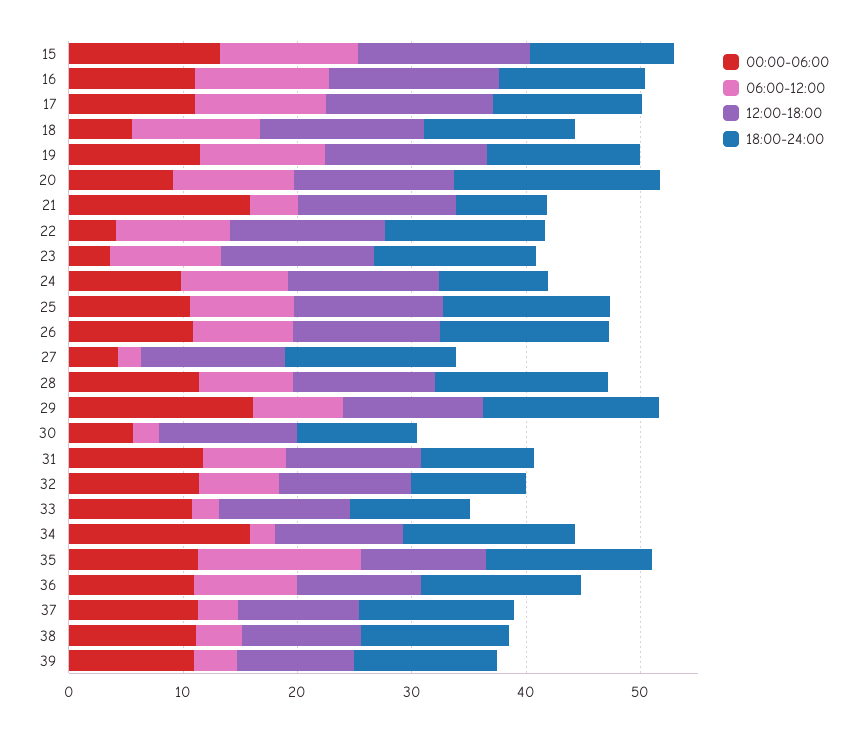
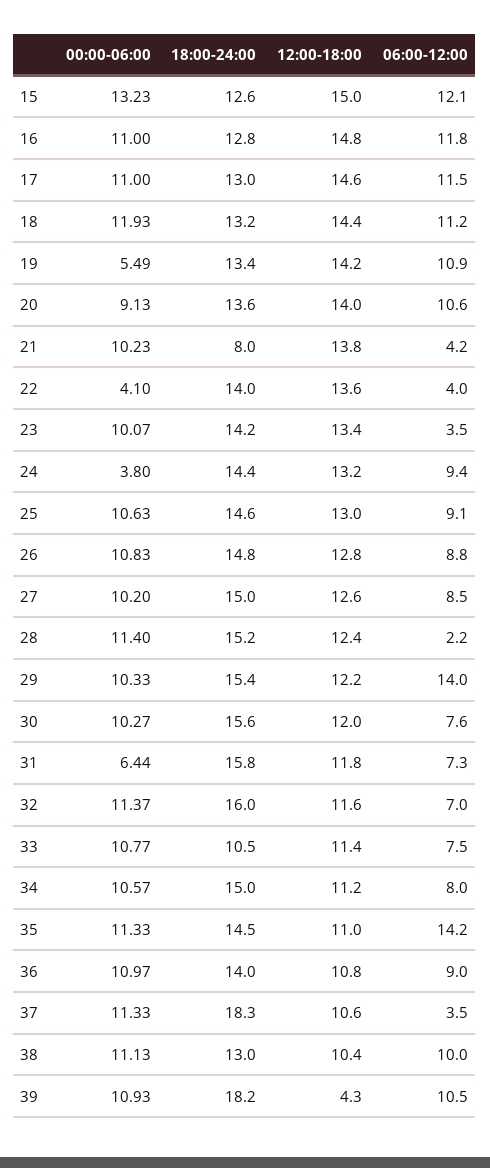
  {
    "00:00-06:00": {
      "15": 13.23,
      "16": 11,
      "17": 11,
-     "18": 6,
+     "18": 11.93,
-     "19": 12,
+     "19": 5.49,
      "20": 9.13,
-     "21": 16,
+     "21": 10.23,
      "22": 4.1,
-     "23": 4,
+     "23": 10.07,
-     "24": 10,
+     "24": 3.8,
      "25": 10.63,
      "26": 10.83,
-     "27": 4,
+     "27": 10.2,
      "28": 11.4,
-     "29": 16,
+     "29": 10.33,
-     "30": 6,
+     "30": 10.27,
-     "31": 12,
+     "31": 6.44,
      "32": 11.37,
      "33": 10.77,
-     "34": 16,
+     "34": 10.57,
      "35": 11.33,
      "36": 10.97,
      "37": 11.33,
      "38": 11.13,
      "39": 10.93
    },
    "06:00-12:00": {
      "15": 12.1,
      "16": 11.8,
      "17": 11.5,
      "18": 11.2,
      "19": 10.9,
      "20": 10.6,
      "21": 4.2,
-     "22": 10,
+     "22": 4,
-     "23": 10,
+     "23": 3.5,
      "24": 9.4,
      "25": 9.1,
      "26": 8.8,
-     "27": 2,
+     "27": 8.5,
-     "28": 8,
+     "28": 2.2,
-     "29": 8,
+     "29": 14,
-     "30": 2,
+     "30": 7.6,
      "31": 7.3,
      "32": 7,
-     "33": 2,
+     "33": 7.5,
-     "34": 2,
+     "34": 8,
      "35": 14.2,
      "36": 9,
      "37": 3.5,
-     "38": 4,
+     "38": 10,
-     "39": 4
+     "39": 10.5
    },
    "12:00-18:00": {
      "15": 15,
      "16": 14.8,
      "17": 14.6,
      "18": 14.4,
      "19": 14.2,
      "20": 14,
      "21": 13.8,
      "22": 13.6,
      "23": 13.4,
      "24": 13.2,
      "25": 13,
      "26": 12.8,
      "27": 12.6,
      "28": 12.4,
      "29": 12.2,
      "30": 12,
      "31": 11.8,
      "32": 11.6,
      "33": 11.4,
      "34": 11.2,
      "35": 11,
      "36": 10.8,
      "37": 10.6,
      "38": 10.4,
-     "39": 10
+     "39": 4.3
    },
    "18:00-24:00": {
      "15": 12.6,
      "16": 12.8,
      "17": 13,
      "18": 13.2,
      "19": 13.4,
-     "20": 18,
+     "20": 13.6,
      "21": 8,
      "22": 14,
      "23": 14.2,
-     "24": 10,
+     "24": 14.4,
      "25": 14.6,
      "26": 14.8,
      "27": 15,
      "28": 15.2,
      "29": 15.4,
-     "30": 10,
+     "30": 15.6,
-     "31": 10,
+     "31": 15.8,
-     "32": 10,
+     "32": 16,
      "33": 10.5,
      "34": 15,
      "35": 14.5,
      "36": 14,
-     "37": 14,
+     "37": 18.3,
      "38": 13,
-     "39": 12
+     "39": 18.2
    }
  }

